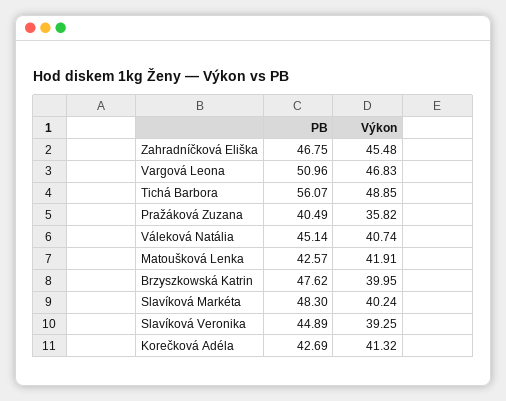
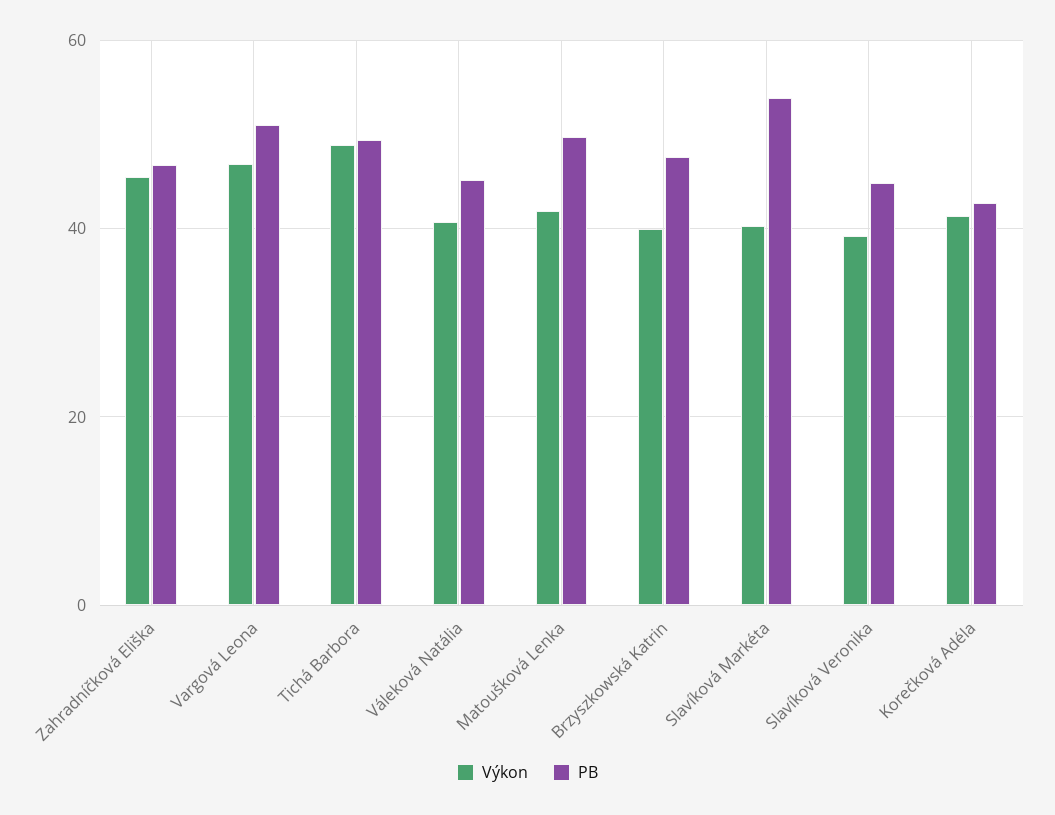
  {
    "PB": {
      "Zahradníčková Eliška": 46.75,
      "Vargová Leona": 50.96,
-     "Tichá Barbora": 56.07,
+     "Tichá Barbora": 50,
-     "Pražáková Zuzana": 40.49,
      "Váleková Natália": 45.14,
-     "Matoušková Lenka": 42.57,
+     "Matoušková Lenka": 50,
      "Brzyszkowská Katrin": 47.62,
-     "Slavíková Markéta": 48.3,
+     "Slavíková Markéta": 54,
      "Slavíková Veronika": 44.89,
      "Korečková Adéla": 42.69
    },
    "Výkon": {
      "Zahradníčková Eliška": 45.48,
      "Vargová Leona": 46.83,
      "Tichá Barbora": 48.85,
-     "Pražáková Zuzana": 35.82,
      "Váleková Natália": 40.74,
      "Matoušková Lenka": 41.91,
      "Brzyszkowská Katrin": 39.95,
      "Slavíková Markéta": 40.24,
      "Slavíková Veronika": 39.25,
      "Korečková Adéla": 41.32
    }
  }

